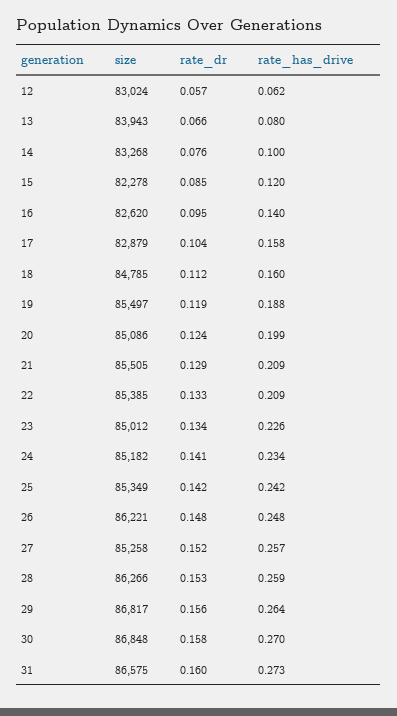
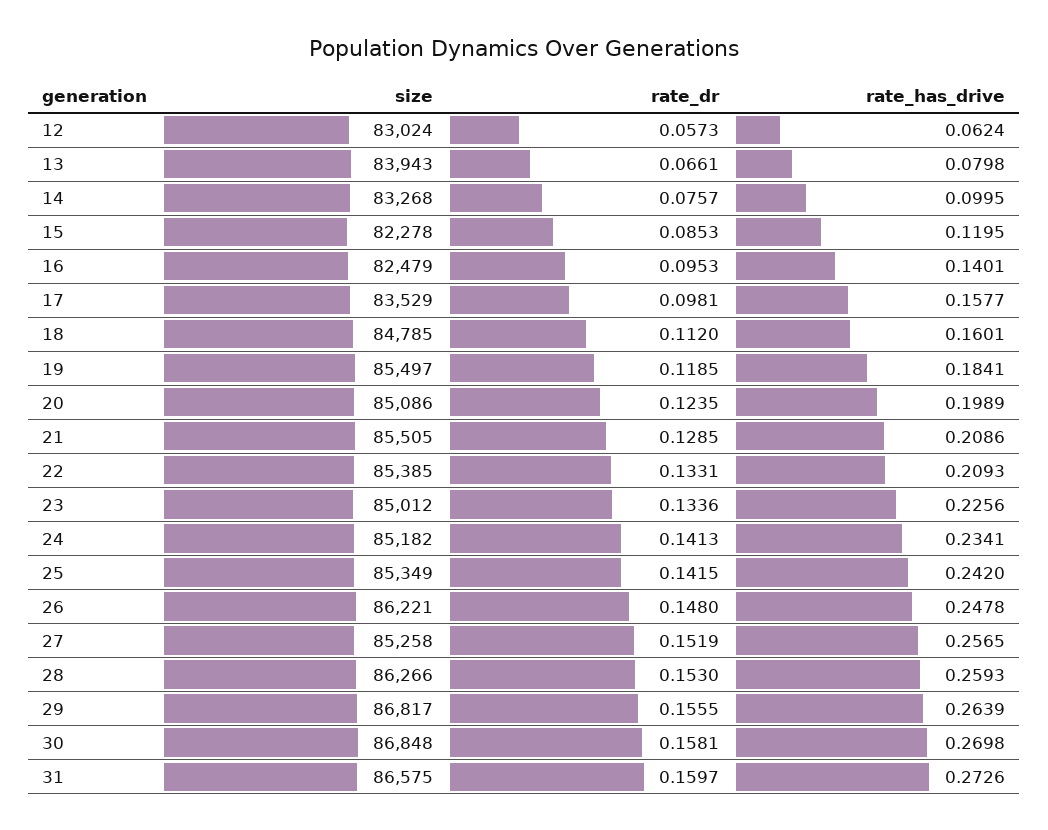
  {
    "size": {
      "12": 83024,
      "13": 83943,
      "14": 83268,
      "15": 82278,
-     "16": 82620,
+     "16": 82479,
-     "17": 82879,
+     "17": 83529,
      "18": 84785,
      "19": 85497,
      "20": 85086,
      "21": 85505,
      "22": 85385,
      "23": 85012,
      "24": 85182,
      "25": 85349,
      "26": 86221,
      "27": 85258,
      "28": 86266,
      "29": 86817,
      "30": 86848,
      "31": 86575
    },
    "rate_dr": {
      "12": 0.0573,
      "13": 0.0661,
      "14": 0.0757,
      "15": 0.0853,
      "16": 0.0953,
-     "17": 0.104,
+     "17": 0.0981,
      "18": 0.112,
      "19": 0.1185,
      "20": 0.1235,
      "21": 0.1285,
      "22": 0.1331,
      "23": 0.1336,
      "24": 0.1413,
      "25": 0.1415,
      "26": 0.148,
      "27": 0.1519,
      "28": 0.153,
      "29": 0.1555,
      "30": 0.1581,
      "31": 0.1597
    },
    "rate_has_drive": {
      "12": 0.0624,
      "13": 0.0798,
      "14": 0.0995,
      "15": 0.1195,
      "16": 0.1401,
      "17": 0.1577,
      "18": 0.1601,
-     "19": 0.188,
+     "19": 0.1841,
      "20": 0.1989,
      "21": 0.2086,
      "22": 0.2093,
      "23": 0.2256,
      "24": 0.2341,
      "25": 0.242,
      "26": 0.2478,
      "27": 0.2565,
      "28": 0.2593,
      "29": 0.2639,
      "30": 0.2698,
      "31": 0.2726
    }
  }

